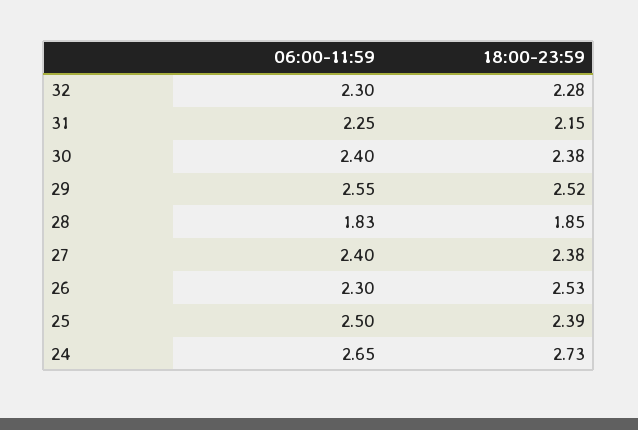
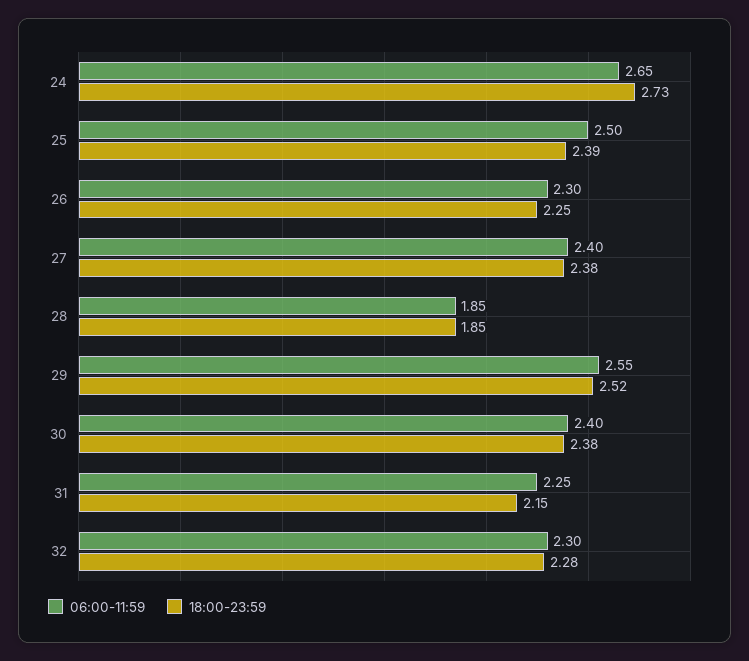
  {
    "06:00-11:59": {
      "32": 2.3,
      "31": 2.25,
      "30": 2.4,
      "29": 2.55,
-     "28": 1.83,
+     "28": 1.85,
      "27": 2.4,
      "26": 2.3,
      "25": 2.5,
      "24": 2.65
    },
    "18:00-23:59": {
      "32": 2.28,
      "31": 2.15,
      "30": 2.38,
      "29": 2.52,
      "28": 1.85,
      "27": 2.38,
-     "26": 2.53,
+     "26": 2.25,
      "25": 2.39,
      "24": 2.73
    }
  }

